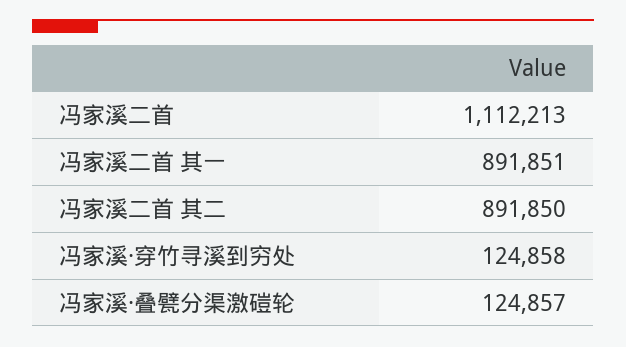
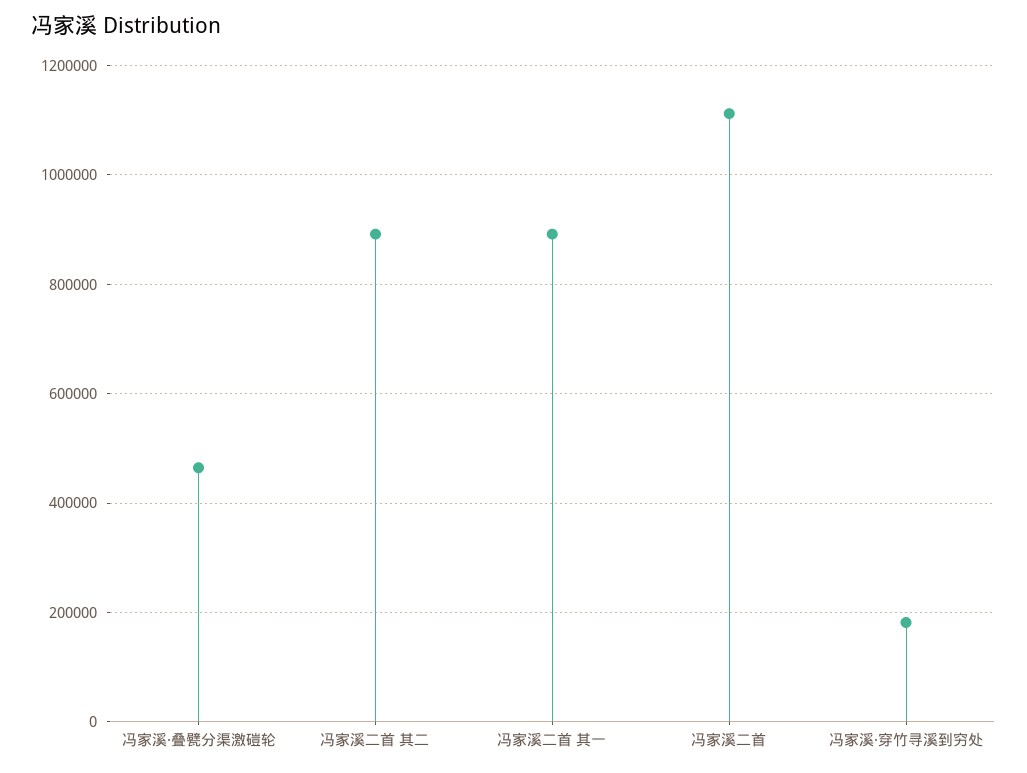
  {
    "冯家溪二首": 1112213,
    "冯家溪二首 其一": 891851,
    "冯家溪二首 其二": 891850,
-   "冯家溪·穿竹寻溪到穷处": 124858,
+   "冯家溪·穿竹寻溪到穷处": 180000,
-   "冯家溪·叠甓分渠激磑轮": 124857
+   "冯家溪·叠甓分渠激磑轮": 460000
  }

